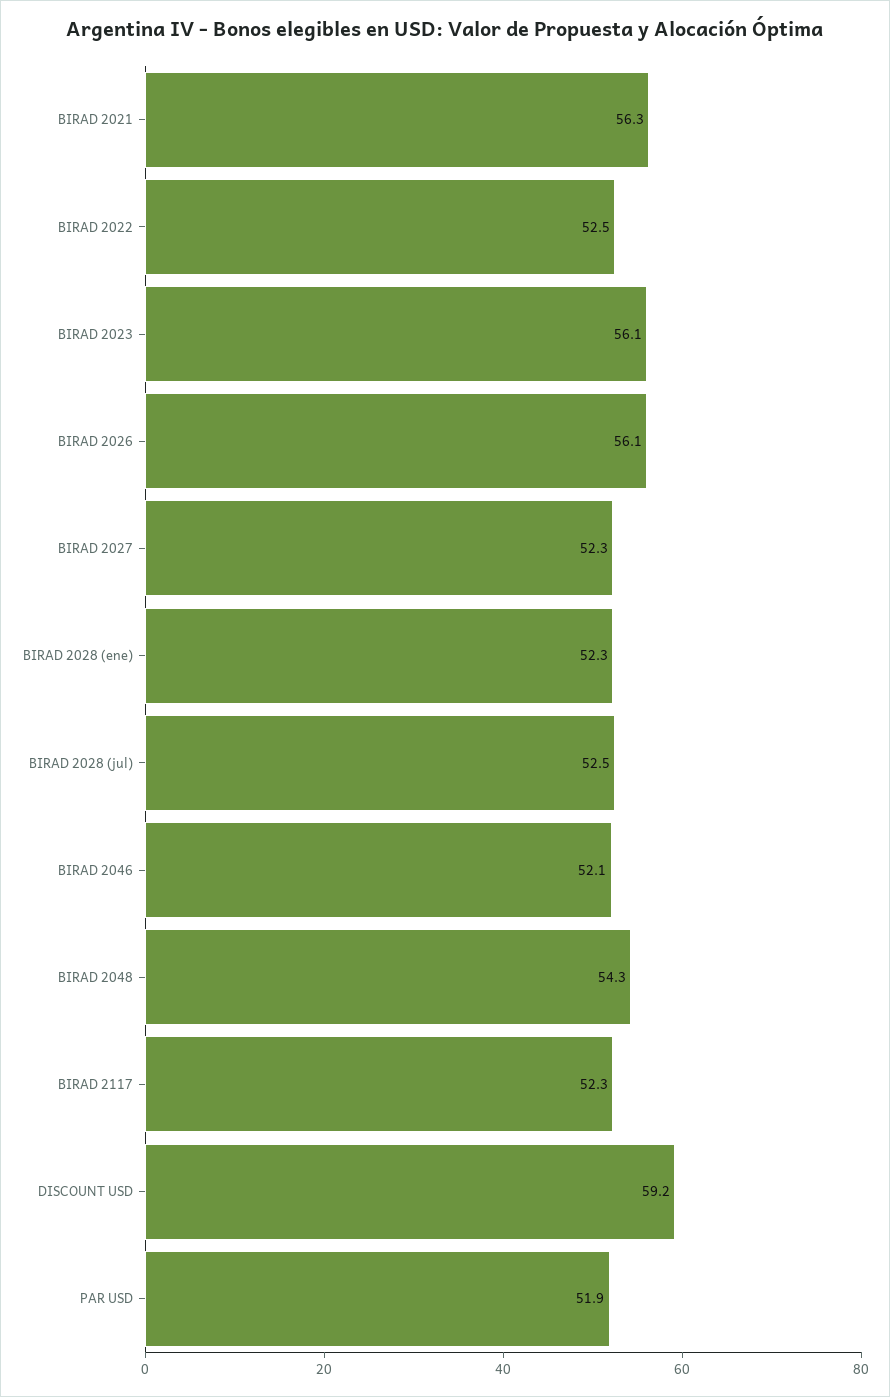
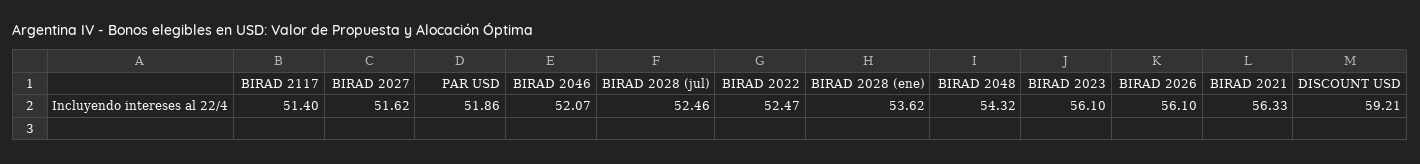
  {
    "BIRAD 2021": 56.33,
    "BIRAD 2022": 52.47,
    "BIRAD 2023": 56.1,
    "BIRAD 2026": 56.1,
-   "BIRAD 2027": 52.3,
+   "BIRAD 2027": 51.62,
-   "BIRAD 2028 (ene)": 52.3,
+   "BIRAD 2028 (ene)": 53.62,
    "BIRAD 2028 (jul)": 52.46,
    "BIRAD 2046": 52.07,
    "BIRAD 2048": 54.32,
-   "BIRAD 2117": 52.3,
+   "BIRAD 2117": 51.4,
    "DISCOUNT USD": 59.21,
    "PAR USD": 51.86
  }

